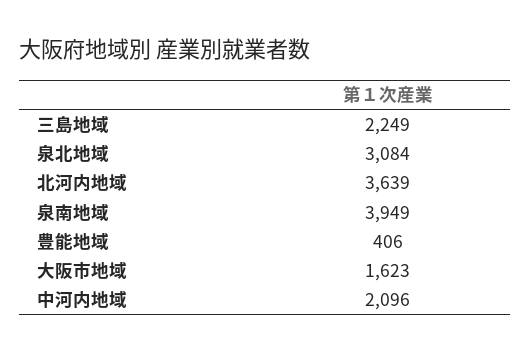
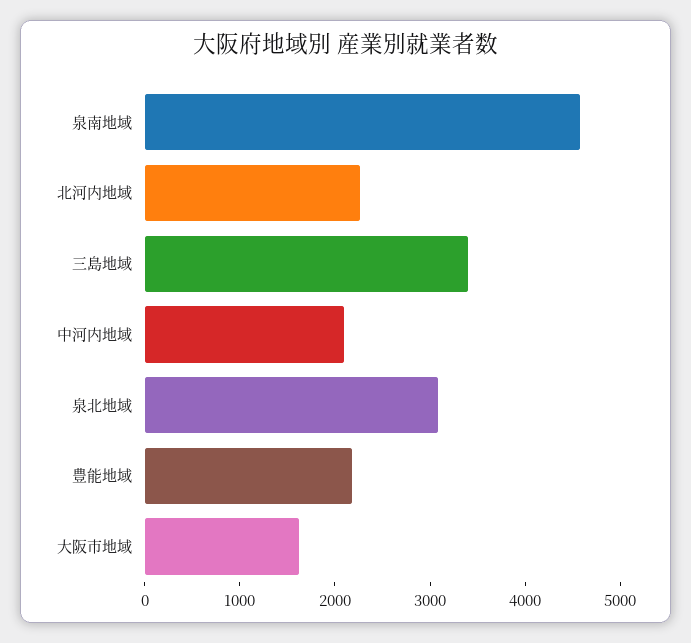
  {
-   "三島地域": 2249,
+   "三島地域": 3400,
    "泉北地域": 3084,
-   "北河内地域": 3639,
+   "北河内地域": 2200,
-   "泉南地域": 3949,
+   "泉南地域": 4600,
-   "豊能地域": 406,
+   "豊能地域": 2200,
    "大阪市地域": 1623,
    "中河内地域": 2096
  }

